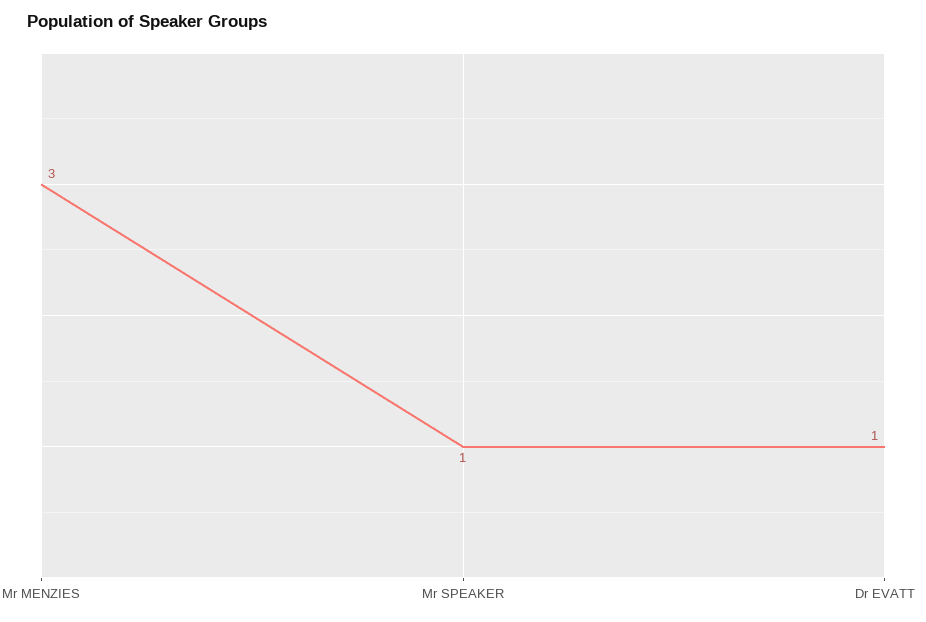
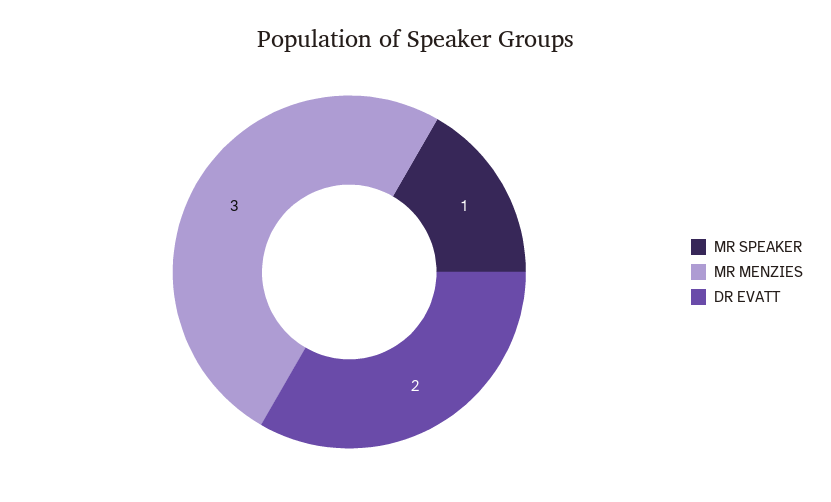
  {
    "Mr MENZIES": 3,
    "Mr SPEAKER": 1,
-   "Dr EVATT": 1
+   "Dr EVATT": 2
  }

